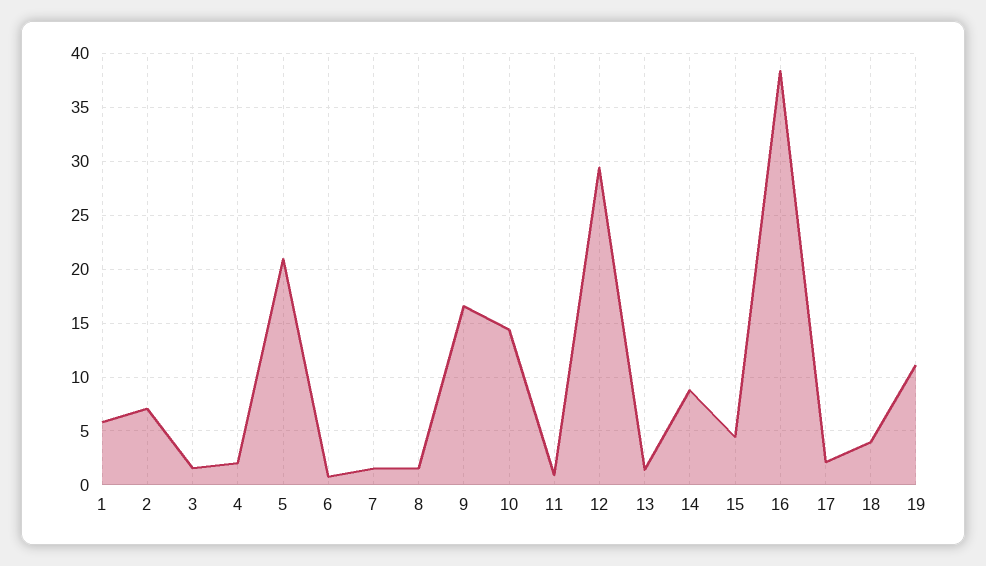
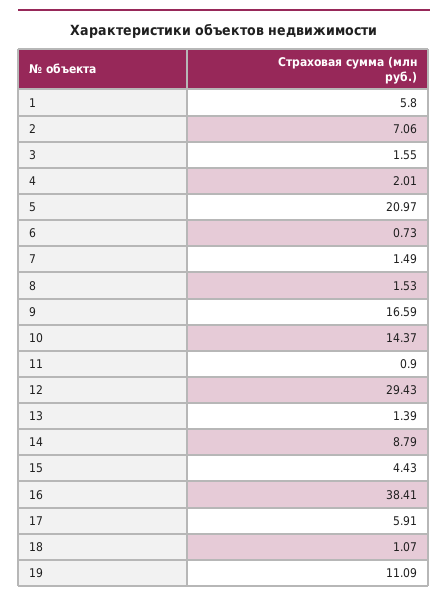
  {
    "1": 5.8,
    "2": 7.06,
    "3": 1.55,
    "4": 2.01,
    "5": 20.97,
    "6": 0.73,
    "7": 1.49,
    "8": 1.53,
    "9": 16.59,
    "10": 14.37,
    "11": 0.9,
    "12": 29.43,
    "13": 1.39,
    "14": 8.79,
    "15": 4.43,
    "16": 38.41,
-   "17": 2,
+   "17": 5.91,
-   "18": 4,
+   "18": 1.07,
    "19": 11.09
  }

